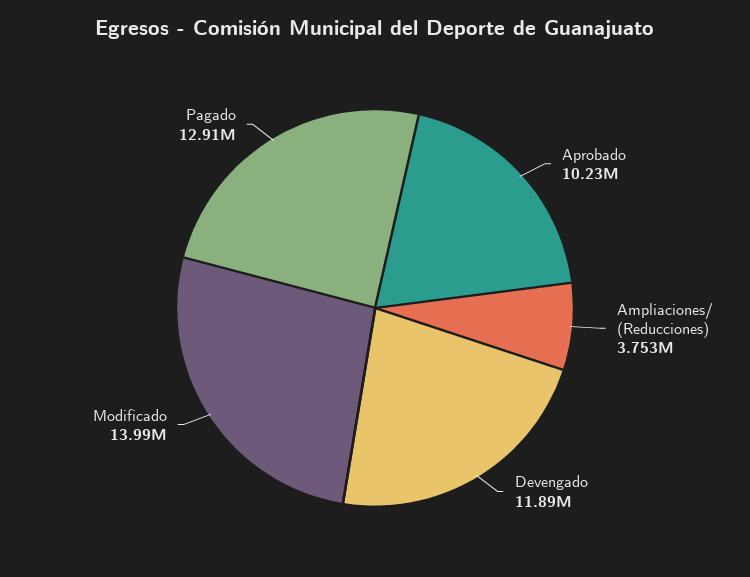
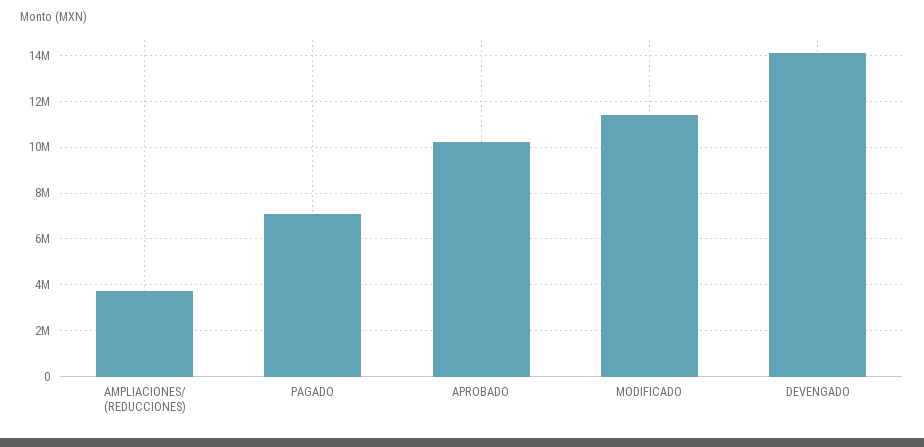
  {
    "Aprobado": 10230000,
    "Ampliaciones/ (Reducciones)": 3753000,
-   "Devengado": 11890000,
+   "Devengado": 14000000,
-   "Modificado": 13990000,
+   "Modificado": 11500000,
-   "Pagado": 12910000
+   "Pagado": 7000000
  }

